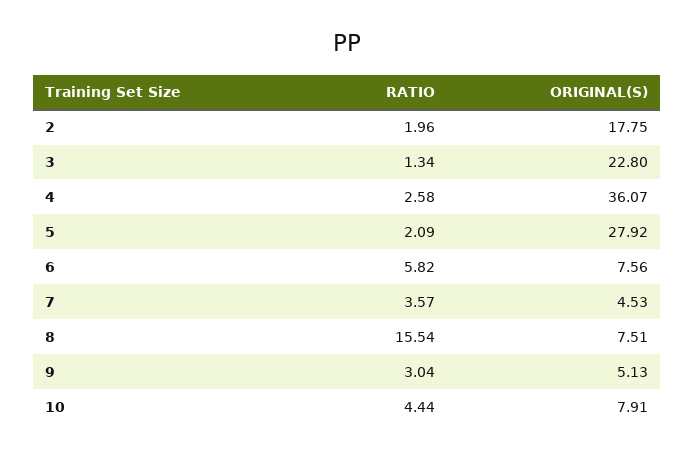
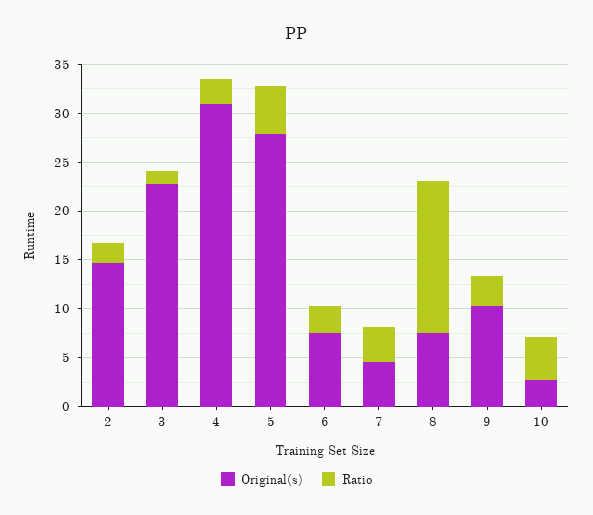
  {
    "RATIO": {
      "2": 1.96,
      "3": 1.34,
      "4": 2.58,
-     "5": 2.09,
+     "5": 5,
-     "6": 5.82,
+     "6": 3,
      "7": 3.57,
      "8": 15.54,
      "9": 3.04,
      "10": 4.44
    },
    "ORIGINAL(S)": {
-     "2": 17.75,
+     "2": 15,
      "3": 22.8,
-     "4": 36.07,
+     "4": 31,
      "5": 27.92,
      "6": 7.56,
      "7": 4.53,
      "8": 7.51,
-     "9": 5.13,
+     "9": 10,
-     "10": 7.91
+     "10": 3
    }
  }

